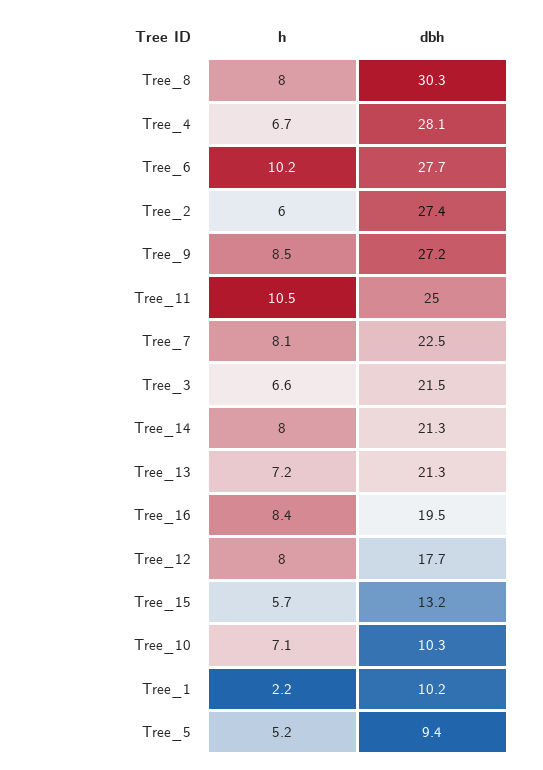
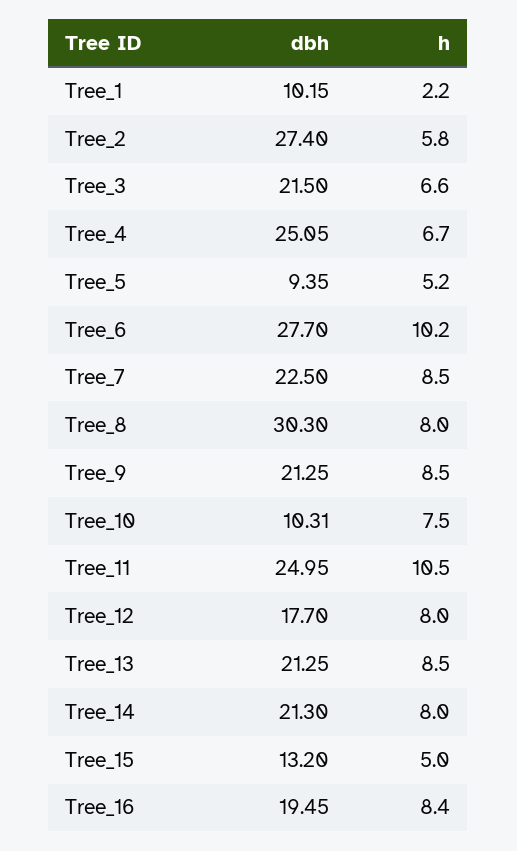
  {
    "h": {
      "Tree_8": 8,
      "Tree_4": 6.7,
      "Tree_6": 10.2,
-     "Tree_2": 6,
+     "Tree_2": 5.8,
      "Tree_9": 8.5,
      "Tree_11": 10.5,
-     "Tree_7": 8.1,
+     "Tree_7": 8.5,
      "Tree_3": 6.6,
      "Tree_14": 8,
-     "Tree_13": 7.2,
+     "Tree_13": 8.5,
      "Tree_16": 8.4,
      "Tree_12": 8,
-     "Tree_15": 5.7,
+     "Tree_15": 5,
-     "Tree_10": 7.1,
+     "Tree_10": 7.5,
      "Tree_1": 2.2,
      "Tree_5": 5.2
    },
    "dbh": {
      "Tree_8": 30.3,
-     "Tree_4": 28.1,
+     "Tree_4": 25.05,
      "Tree_6": 27.7,
      "Tree_2": 27.4,
-     "Tree_9": 27.2,
+     "Tree_9": 21.25,
      "Tree_11": 24.95,
      "Tree_7": 22.5,
      "Tree_3": 21.5,
      "Tree_14": 21.3,
      "Tree_13": 21.25,
      "Tree_16": 19.45,
      "Tree_12": 17.7,
      "Tree_15": 13.2,
      "Tree_10": 10.31,
      "Tree_1": 10.15,
      "Tree_5": 9.35
    }
  }

